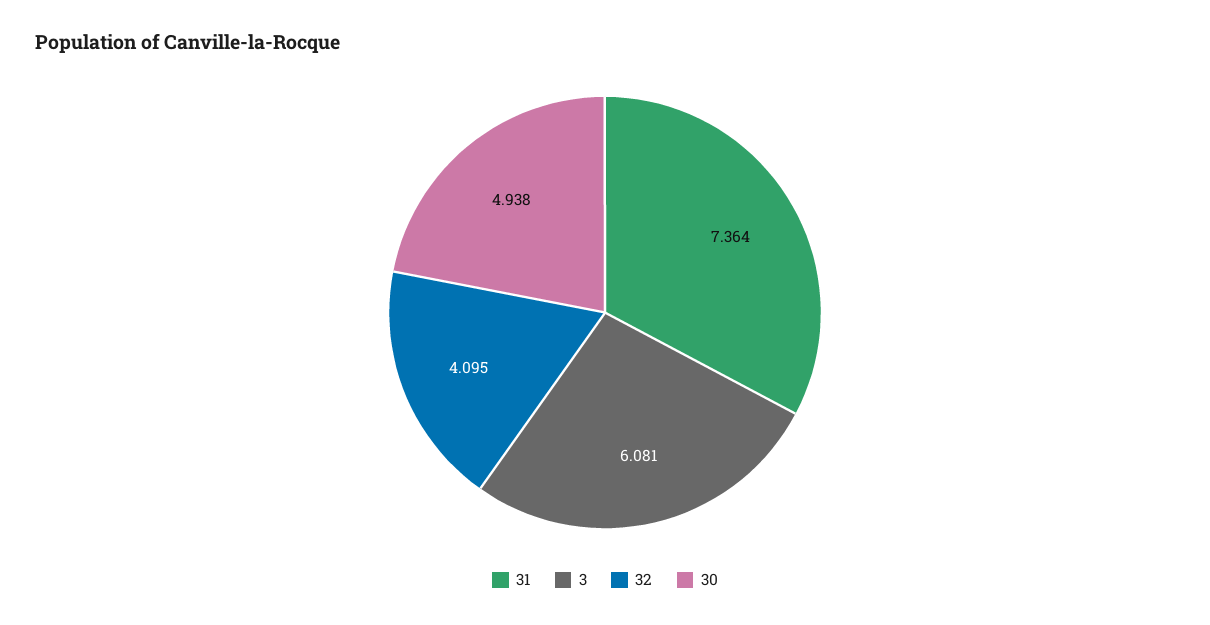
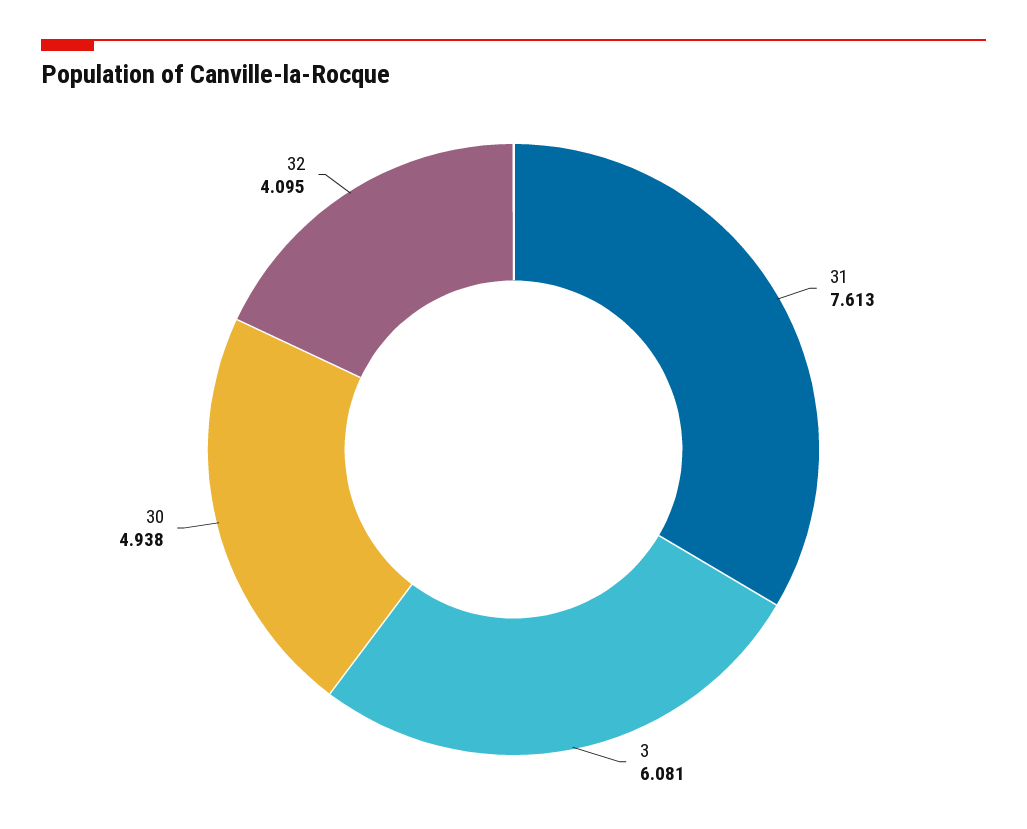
  {
-   "31": 7.364,
+   "31": 7.613,
    "3": 6.081,
    "32": 4.095,
    "30": 4.938
  }

